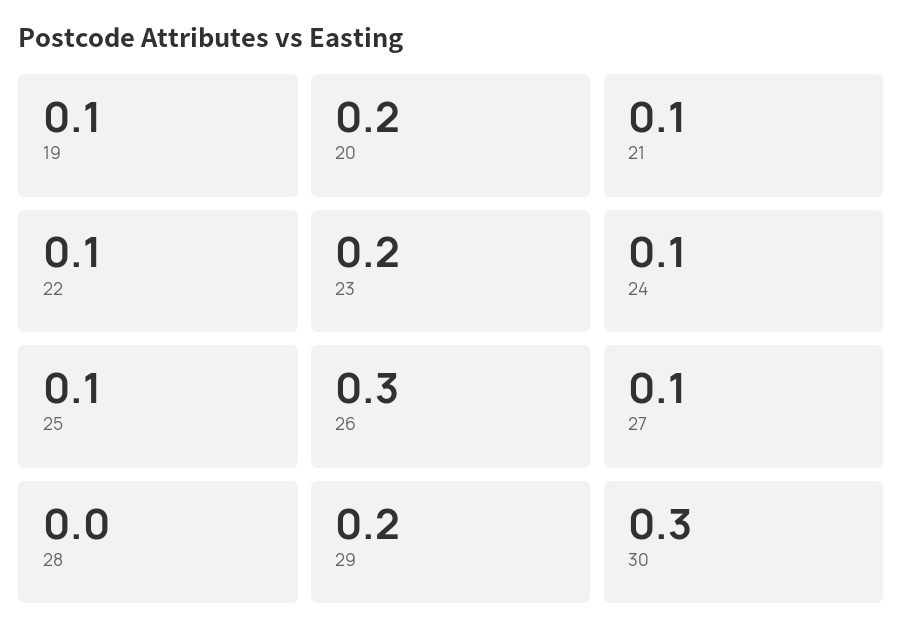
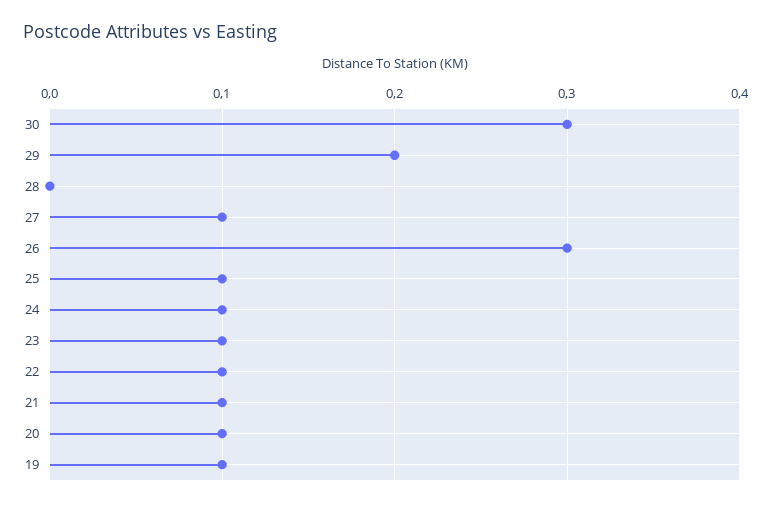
  {
    "19": 0.1,
-   "20": 0.2,
+   "20": 0.1,
    "21": 0.1,
    "22": 0.1,
-   "23": 0.2,
+   "23": 0.1,
    "24": 0.1,
    "25": 0.1,
    "26": 0.3,
    "27": 0.1,
    "28": 0,
    "29": 0.2,
    "30": 0.3
  }

